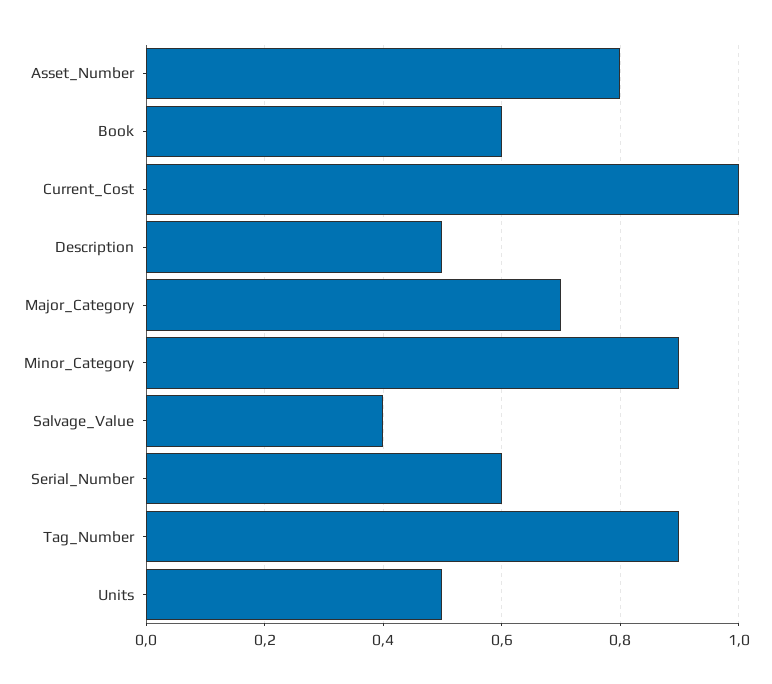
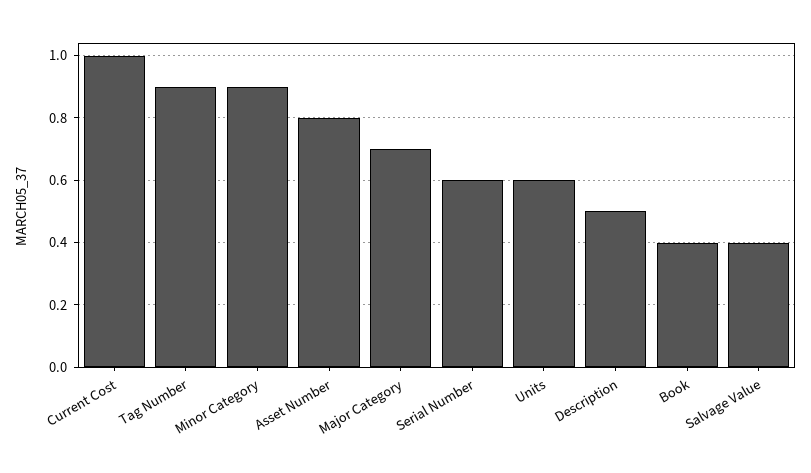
  {
    "Asset_Number": 0.8,
-   "Book": 0.6,
+   "Book": 0.4,
    "Current_Cost": 1,
    "Description": 0.5,
    "Major_Category": 0.7,
    "Minor_Category": 0.9,
    "Salvage_Value": 0.4,
    "Serial_Number": 0.6,
    "Tag_Number": 0.9,
-   "Units": 0.5
+   "Units": 0.6
  }

